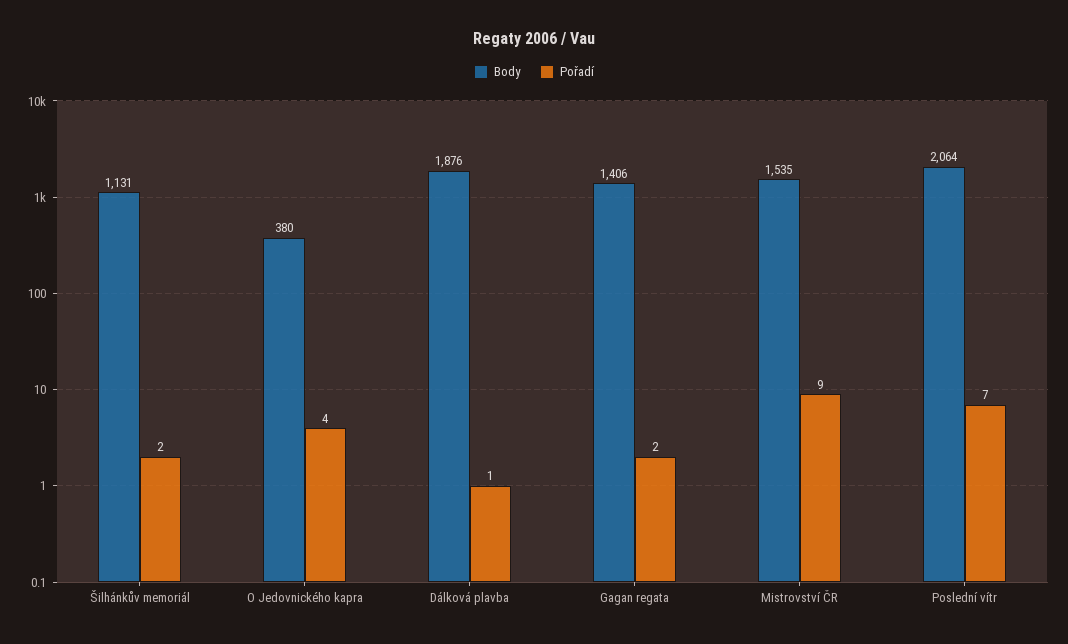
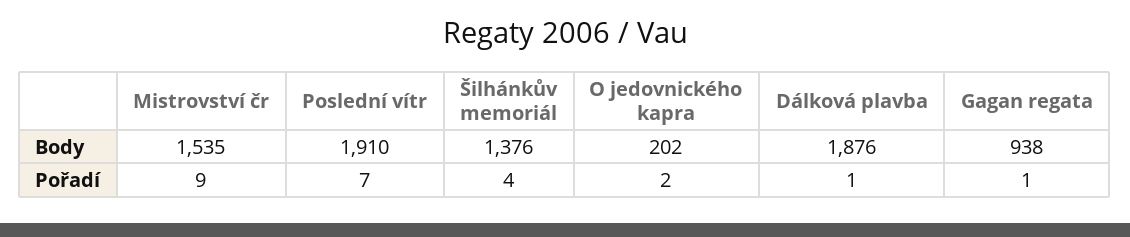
  {
    "Body": {
-     "Šilhánkův memoriál": 1131,
+     "Šilhánkův memoriál": 1376,
-     "O Jedovnického kapra": 380,
+     "O Jedovnického kapra": 202,
      "Dálková plavba": 1876,
-     "Gagan regata": 1406,
+     "Gagan regata": 938,
      "Mistrovství ČR": 1535,
-     "Poslední vítr": 2064
+     "Poslední vítr": 1910
    },
    "Pořadí": {
-     "Šilhánkův memoriál": 2,
+     "Šilhánkův memoriál": 4,
-     "O Jedovnického kapra": 4,
+     "O Jedovnického kapra": 2,
      "Dálková plavba": 1,
-     "Gagan regata": 2,
+     "Gagan regata": 1,
      "Mistrovství ČR": 9,
      "Poslední vítr": 7
    }
  }

